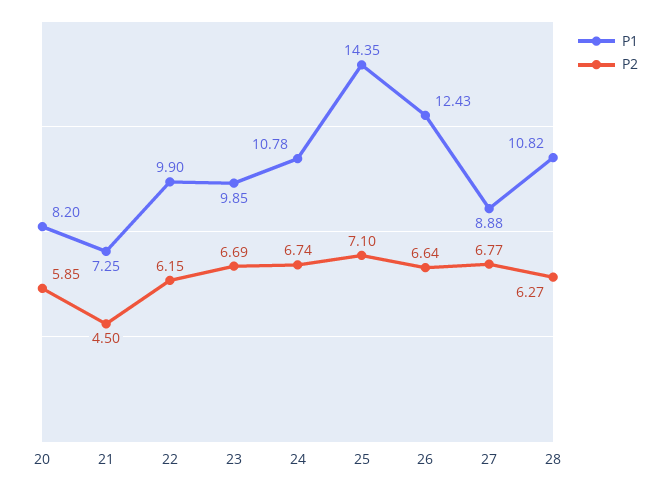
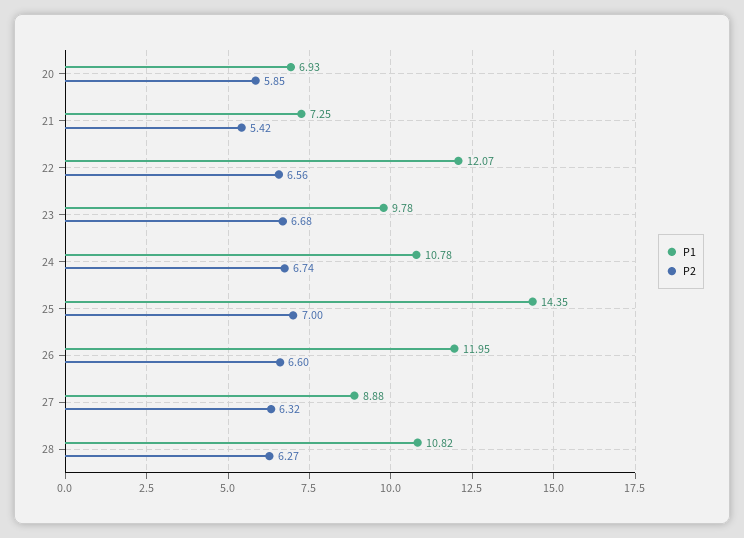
  {
    "P1": {
-     "20": 8.2,
+     "20": 6.93,
      "21": 7.25,
-     "22": 9.9,
+     "22": 12.07,
-     "23": 9.85,
+     "23": 9.78,
      "24": 10.78,
      "25": 14.35,
-     "26": 12.43,
+     "26": 11.95,
      "27": 8.88,
      "28": 10.82
    },
    "P2": {
      "20": 5.85,
-     "21": 4.5,
+     "21": 5.42,
-     "22": 6.15,
+     "22": 6.56,
-     "23": 6.69,
+     "23": 6.68,
      "24": 6.74,
-     "25": 7.1,
+     "25": 7,
-     "26": 6.64,
+     "26": 6.6,
-     "27": 6.77,
+     "27": 6.32,
      "28": 6.27
    }
  }

